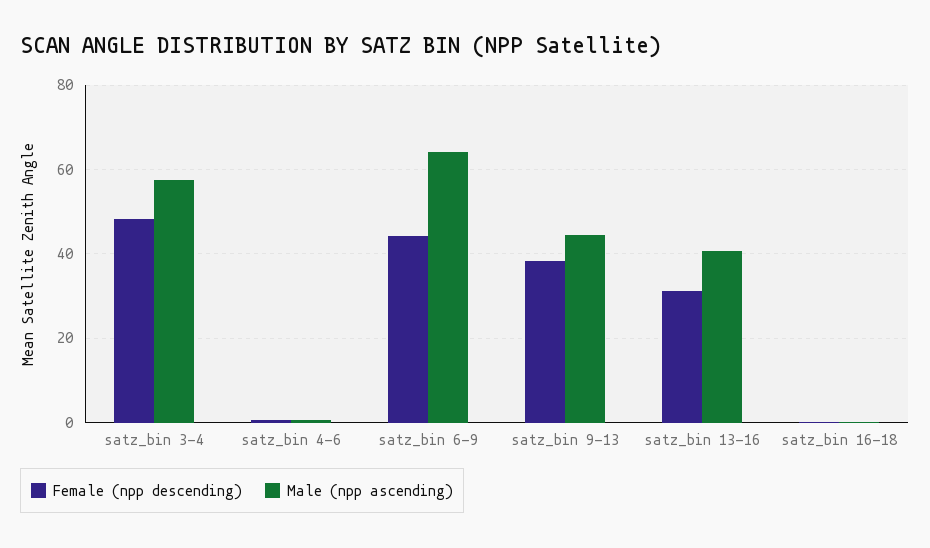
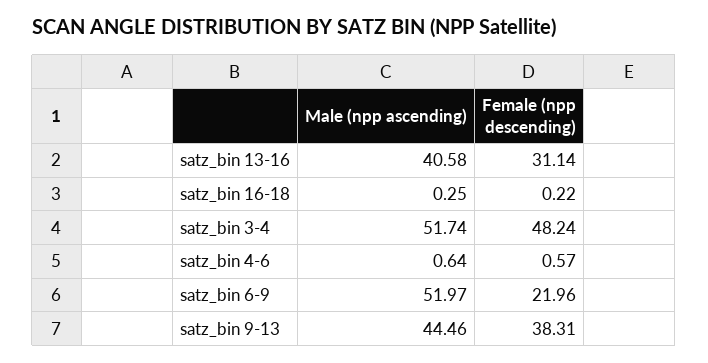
  {
    "Female (npp descending)": {
      "satz_bin 3-4": 48.24,
      "satz_bin 4-6": 0.57,
-     "satz_bin 6-9": 44,
+     "satz_bin 6-9": 21.96,
      "satz_bin 9-13": 38.31,
      "satz_bin 13-16": 31.14,
      "satz_bin 16-18": 0.22
    },
    "Male (npp ascending)": {
-     "satz_bin 3-4": 58,
+     "satz_bin 3-4": 51.74,
      "satz_bin 4-6": 0.64,
-     "satz_bin 6-9": 64,
+     "satz_bin 6-9": 51.97,
      "satz_bin 9-13": 44.46,
      "satz_bin 13-16": 40.58,
      "satz_bin 16-18": 0.25
    }
  }

